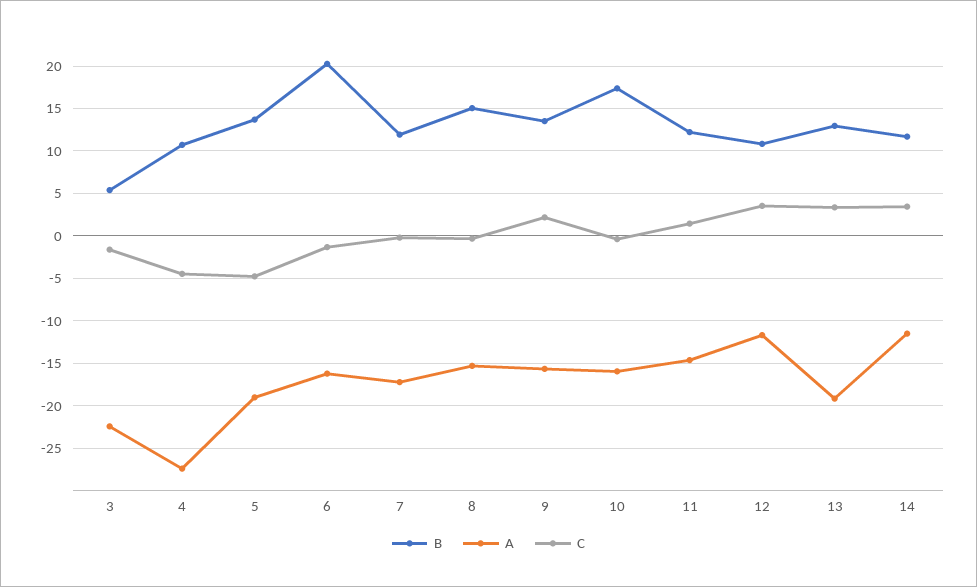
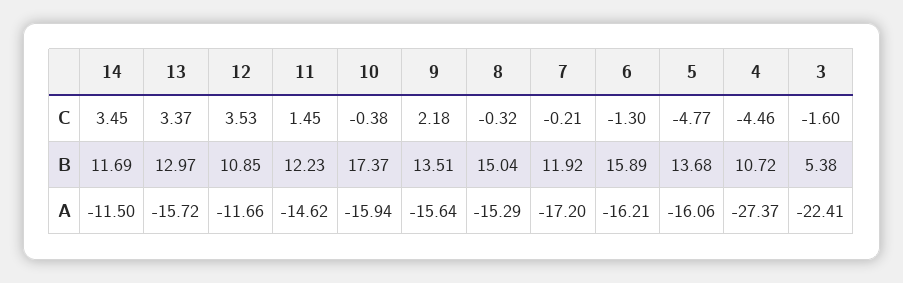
  {
    "B": {
      "3": 5.38,
      "4": 10.72,
      "5": 13.68,
-     "6": 20,
+     "6": 15.89,
      "7": 11.92,
      "8": 15.04,
      "9": 13.51,
      "10": 17.37,
      "11": 12.23,
      "12": 10.85,
      "13": 12.97,
      "14": 11.69
    },
    "A": {
      "3": -22.41,
      "4": -27.37,
-     "5": -19,
+     "5": -16.06,
      "6": -16.21,
      "7": -17.2,
      "8": -15.29,
      "9": -15.64,
      "10": -15.94,
      "11": -14.62,
      "12": -11.66,
-     "13": -19,
+     "13": -15.72,
      "14": -11.5
    },
    "C": {
      "3": -1.6,
      "4": -4.46,
      "5": -4.77,
      "6": -1.3,
      "7": -0.21,
      "8": -0.32,
      "9": 2.18,
      "10": -0.38,
      "11": 1.45,
      "12": 3.53,
      "13": 3.37,
      "14": 3.45
    }
  }

